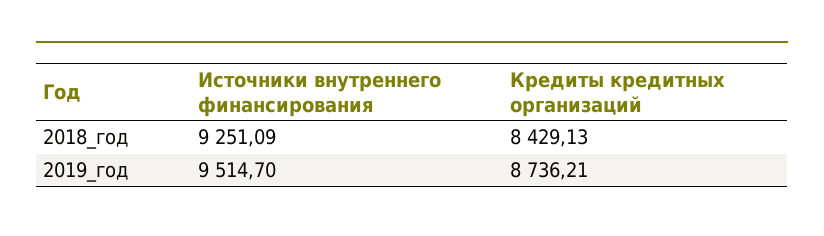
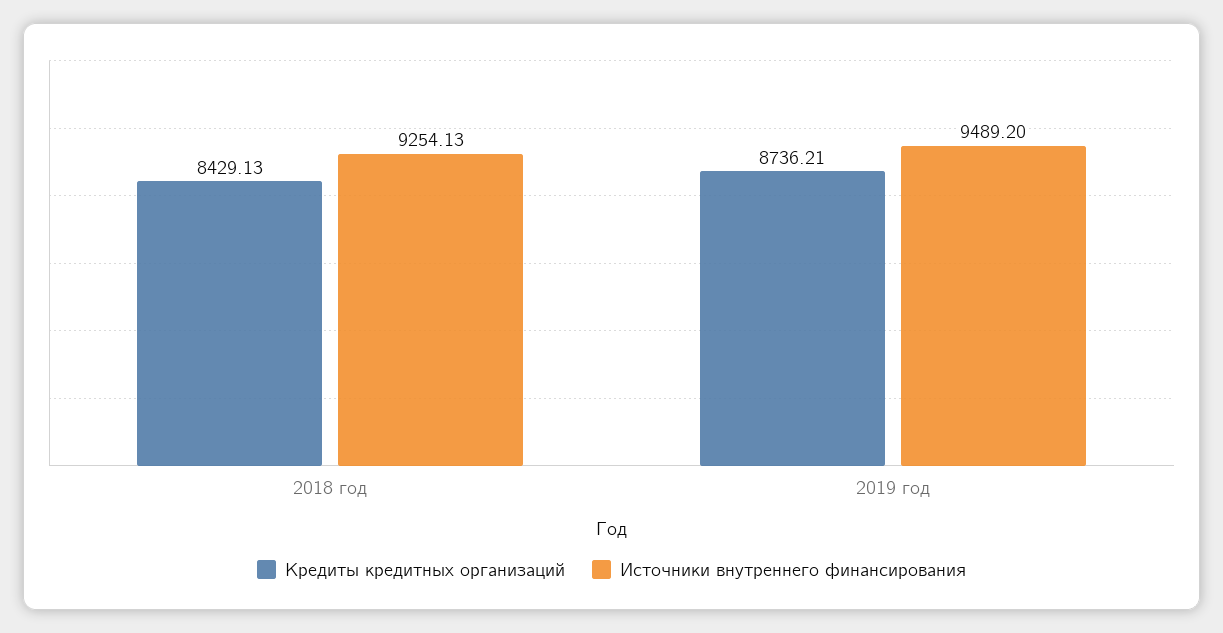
  {
    "Источники внутреннего финансирования": {
-     "2018_год": 9251.09,
+     "2018_год": 9254.13,
-     "2019_год": 9514.7
+     "2019_год": 9489.2
    },
    "Кредиты кредитных организаций": {
      "2018_год": 8429.13,
      "2019_год": 8736.21
    }
  }

